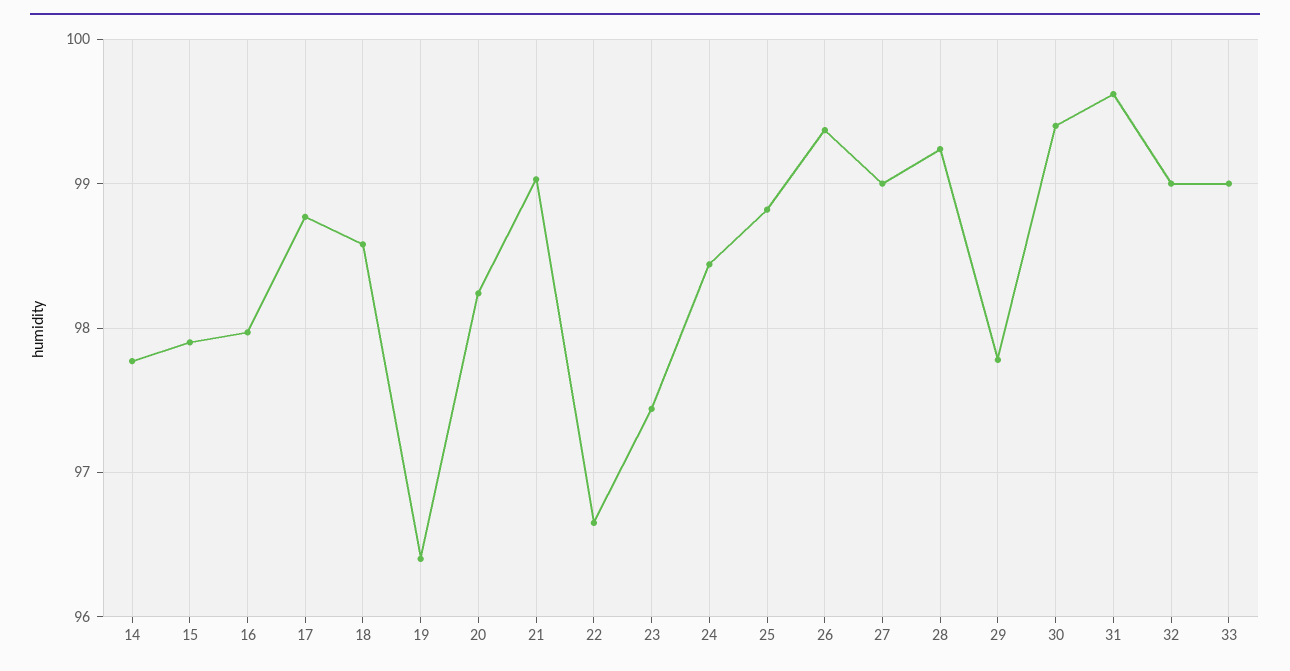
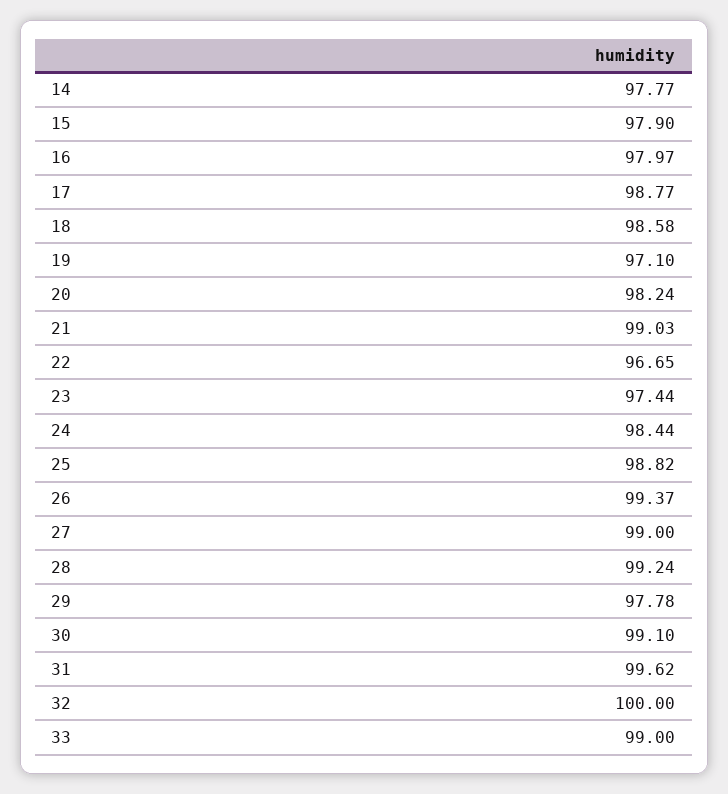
  {
    "14": 97.77,
    "15": 97.9,
    "16": 97.97,
    "17": 98.77,
    "18": 98.58,
-   "19": 96.4,
+   "19": 97.1,
    "20": 98.24,
    "21": 99.03,
    "22": 96.65,
    "23": 97.44,
    "24": 98.44,
    "25": 98.82,
    "26": 99.37,
    "27": 99,
    "28": 99.24,
    "29": 97.78,
-   "30": 99.4,
+   "30": 99.1,
    "31": 99.62,
-   "32": 99,
+   "32": 100,
    "33": 99
  }

